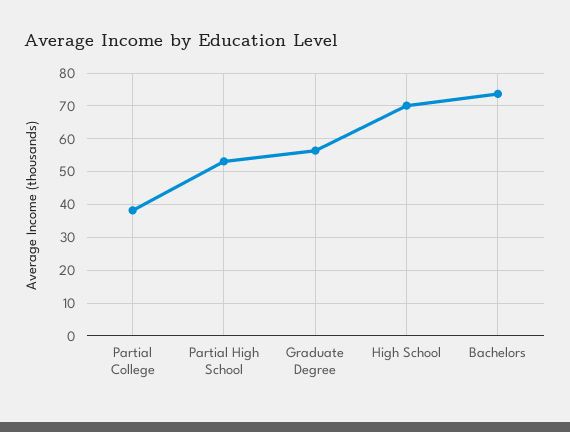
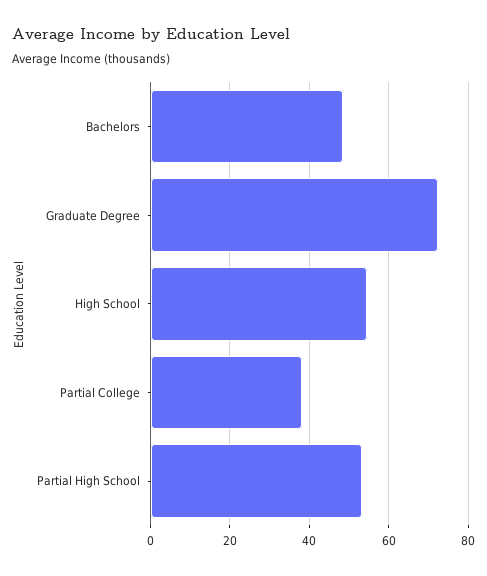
  {
    "Partial College": 38,
    "Partial High School": 54,
-   "Graduate Degree": 56,
+   "Graduate Degree": 72,
-   "High School": 70,
+   "High School": 54,
-   "Bachelors": 74
+   "Bachelors": 48
  }

